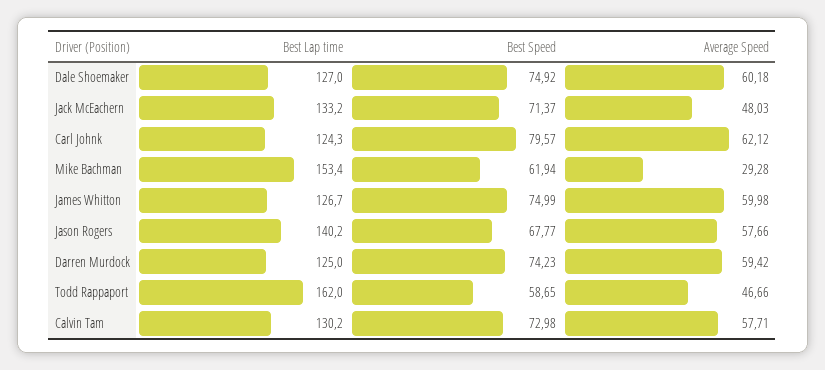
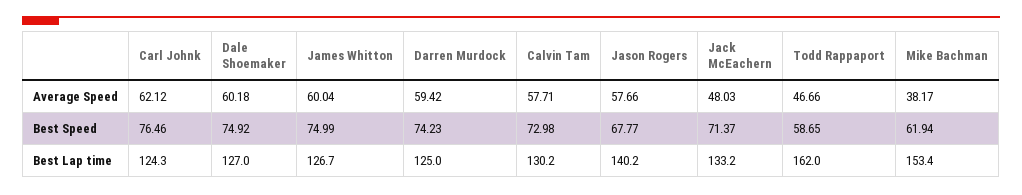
  {
    "Best Lap time": {
      "Dale Shoemaker": 127,
      "Jack McEachern": 133.2,
      "Carl Johnk": 124.3,
      "Mike Bachman": 153.4,
      "James Whitton": 126.7,
      "Jason Rogers": 140.2,
      "Darren Murdock": 125,
      "Todd Rappaport": 162,
      "Calvin Tam": 130.2
    },
    "Best Speed": {
      "Dale Shoemaker": 74.92,
      "Jack McEachern": 71.37,
-     "Carl Johnk": 79.57,
+     "Carl Johnk": 76.46,
      "Mike Bachman": 61.94,
      "James Whitton": 74.99,
      "Jason Rogers": 67.77,
      "Darren Murdock": 74.23,
      "Todd Rappaport": 58.65,
      "Calvin Tam": 72.98
    },
    "Average Speed": {
      "Dale Shoemaker": 60.18,
      "Jack McEachern": 48.03,
      "Carl Johnk": 62.12,
-     "Mike Bachman": 29.28,
+     "Mike Bachman": 38.17,
-     "James Whitton": 59.98,
+     "James Whitton": 60.04,
      "Jason Rogers": 57.66,
      "Darren Murdock": 59.42,
      "Todd Rappaport": 46.66,
      "Calvin Tam": 57.71
    }
  }

